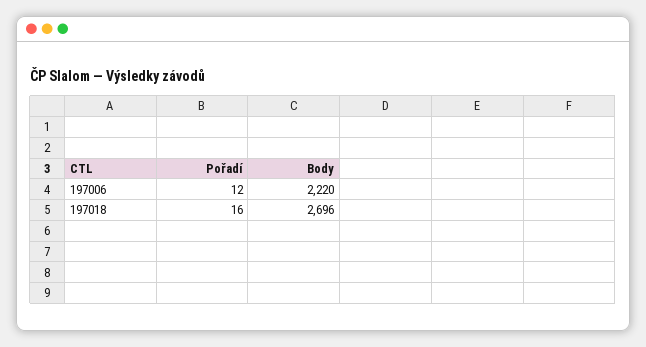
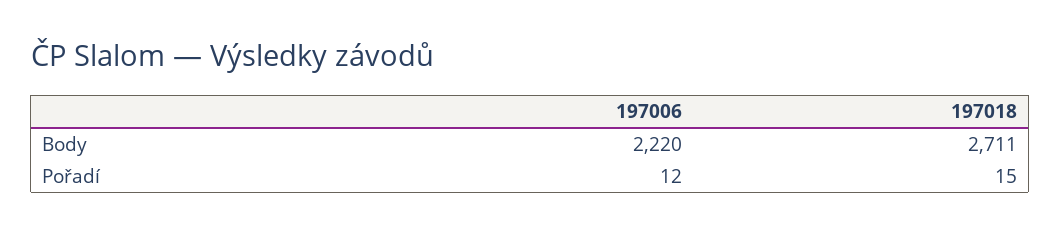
  {
    "Pořadí": {
      "197006": 12,
-     "197018": 16
+     "197018": 15
    },
    "Body": {
      "197006": 2220,
-     "197018": 2696
+     "197018": 2711
    }
  }

